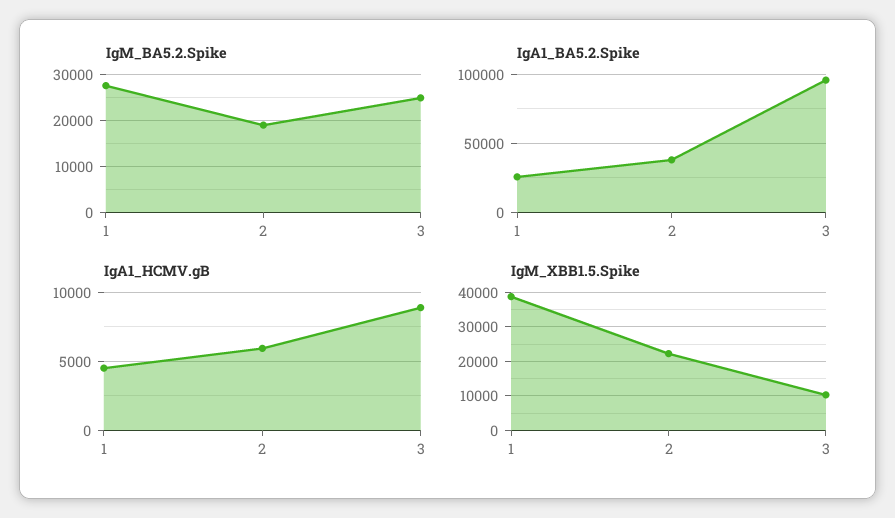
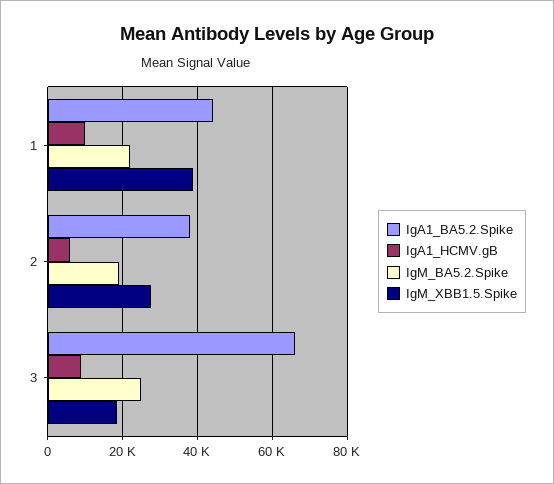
  {
    "IgM_BA5.2.Spike": {
-     "1": 28000,
+     "1": 22000,
      "2": 18000,
      "3": 24000
    },
    "IgA1_BA5.2.Spike": {
-     "1": 25000,
+     "1": 44000,
      "2": 38000,
-     "3": 95000
+     "3": 66000
    },
    "IgA1_HCMV.gB": {
-     "1": 4500,
+     "1": 10000,
      "2": 6000,
      "3": 9000
    },
    "IgM_XBB1.5.Spike": {
      "1": 38000,
-     "2": 22000,
+     "2": 28000,
-     "3": 10000
+     "3": 18000
    }
  }

